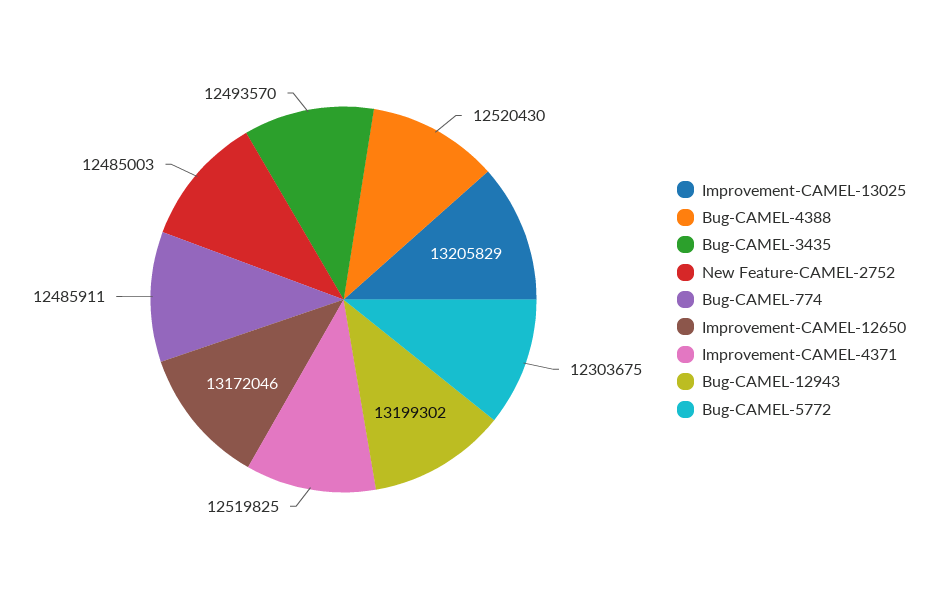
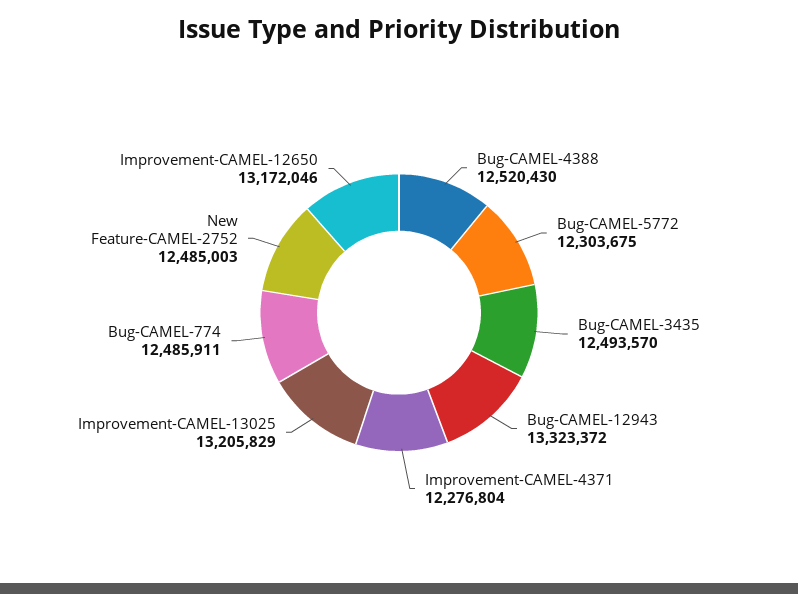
  {
    "Improvement-CAMEL-13025": 13205829,
    "Bug-CAMEL-4388": 12520430,
    "Bug-CAMEL-3435": 12493570,
    "New Feature-CAMEL-2752": 12485003,
    "Bug-CAMEL-774": 12485911,
    "Improvement-CAMEL-12650": 13172046,
-   "Improvement-CAMEL-4371": 12519825,
+   "Improvement-CAMEL-4371": 12276804,
-   "Bug-CAMEL-12943": 13199302,
+   "Bug-CAMEL-12943": 13323372,
    "Bug-CAMEL-5772": 12303675
  }

